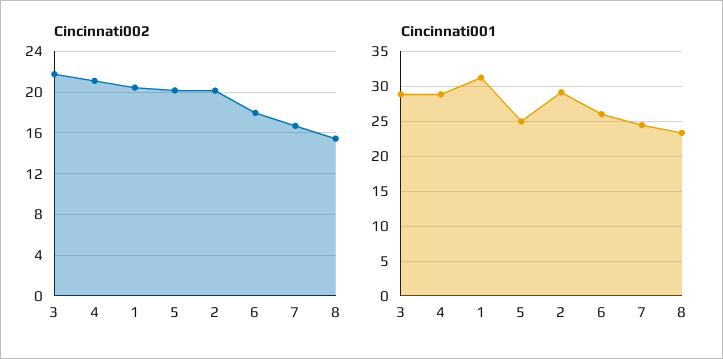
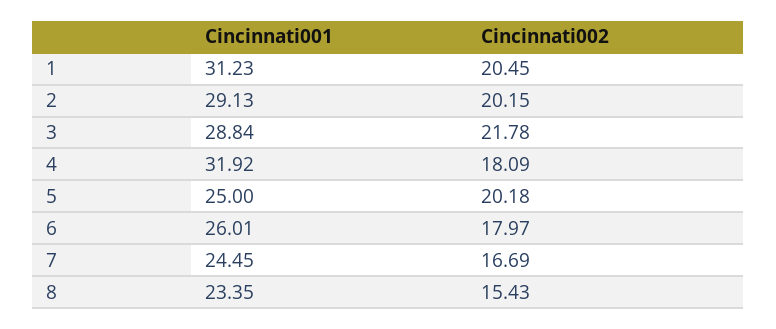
  {
    "Cincinnati002": {
      "3": 21.78,
-     "4": 21,
+     "4": 18.09,
      "1": 20.45,
      "5": 20.18,
      "2": 20.15,
      "6": 17.97,
      "7": 16.69,
      "8": 15.43
    },
    "Cincinnati001": {
      "3": 28.84,
-     "4": 29,
+     "4": 31.92,
      "1": 31.23,
      "5": 25,
      "2": 29.13,
      "6": 26.01,
      "7": 24.45,
      "8": 23.35
    }
  }

